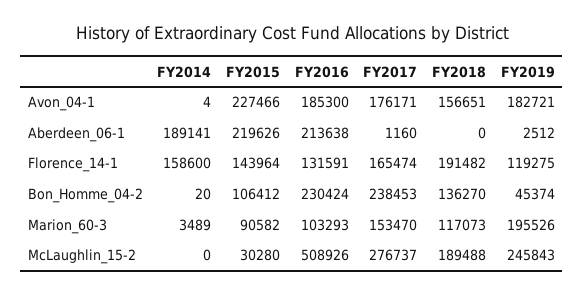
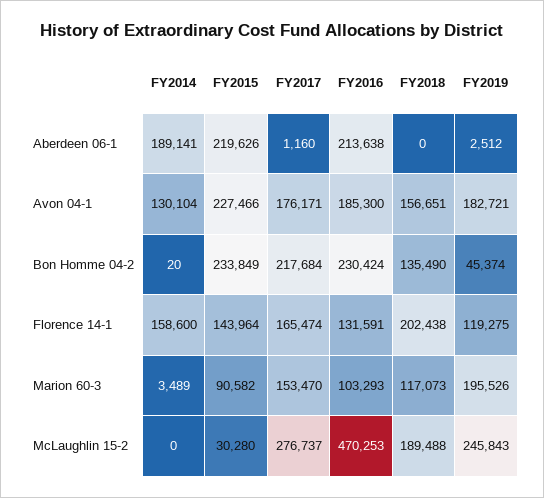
  {
    "FY2014": {
-     "Avon_04-1": 4,
+     "Avon_04-1": 130104,
      "Aberdeen_06-1": 189141,
      "Florence_14-1": 158600,
      "Bon_Homme_04-2": 20,
      "Marion_60-3": 3489,
      "McLaughlin_15-2": 0
    },
    "FY2015": {
      "Avon_04-1": 227466,
      "Aberdeen_06-1": 219626,
      "Florence_14-1": 143964,
-     "Bon_Homme_04-2": 106412,
+     "Bon_Homme_04-2": 233849,
      "Marion_60-3": 90582,
      "McLaughlin_15-2": 30280
    },
    "FY2016": {
      "Avon_04-1": 185300,
      "Aberdeen_06-1": 213638,
      "Florence_14-1": 131591,
      "Bon_Homme_04-2": 230424,
      "Marion_60-3": 103293,
-     "McLaughlin_15-2": 508926
+     "McLaughlin_15-2": 470253
    },
    "FY2017": {
      "Avon_04-1": 176171,
      "Aberdeen_06-1": 1160,
      "Florence_14-1": 165474,
-     "Bon_Homme_04-2": 238453,
+     "Bon_Homme_04-2": 217684,
      "Marion_60-3": 153470,
      "McLaughlin_15-2": 276737
    },
    "FY2018": {
      "Avon_04-1": 156651,
      "Aberdeen_06-1": 0,
-     "Florence_14-1": 191482,
+     "Florence_14-1": 202438,
-     "Bon_Homme_04-2": 136270,
+     "Bon_Homme_04-2": 135490,
      "Marion_60-3": 117073,
      "McLaughlin_15-2": 189488
    },
    "FY2019": {
      "Avon_04-1": 182721,
      "Aberdeen_06-1": 2512,
      "Florence_14-1": 119275,
      "Bon_Homme_04-2": 45374,
      "Marion_60-3": 195526,
      "McLaughlin_15-2": 245843
    }
  }

